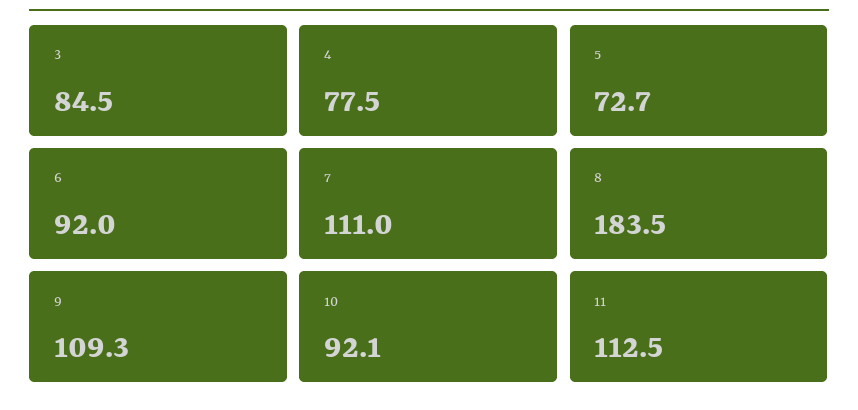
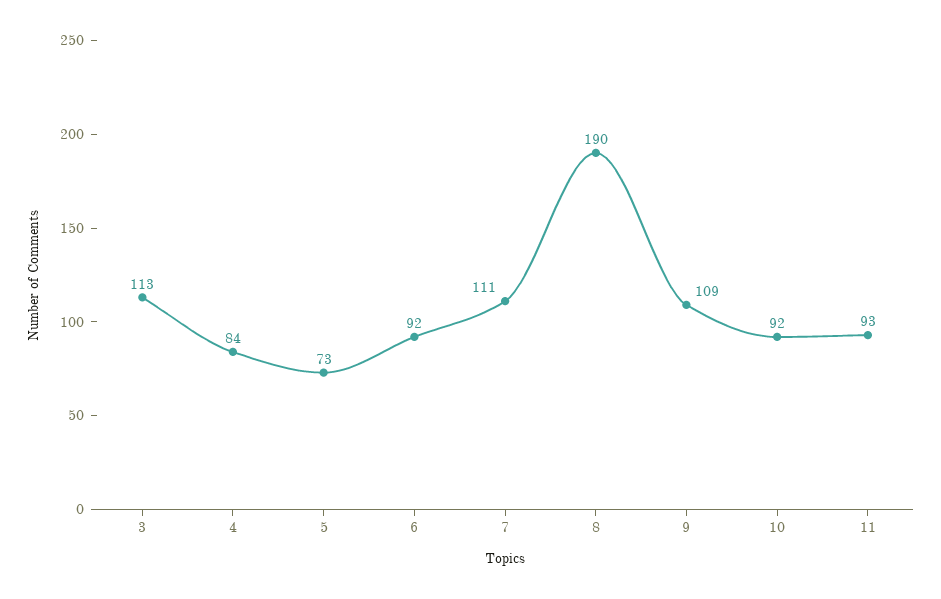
  {
-   "3": 84.5,
+   "3": 113,
-   "4": 77.5,
+   "4": 84,
    "5": 72.7,
    "6": 92,
    "7": 111,
-   "8": 183.5,
+   "8": 190,
    "9": 109.3,
    "10": 92.1,
-   "11": 112.5
+   "11": 93
  }

